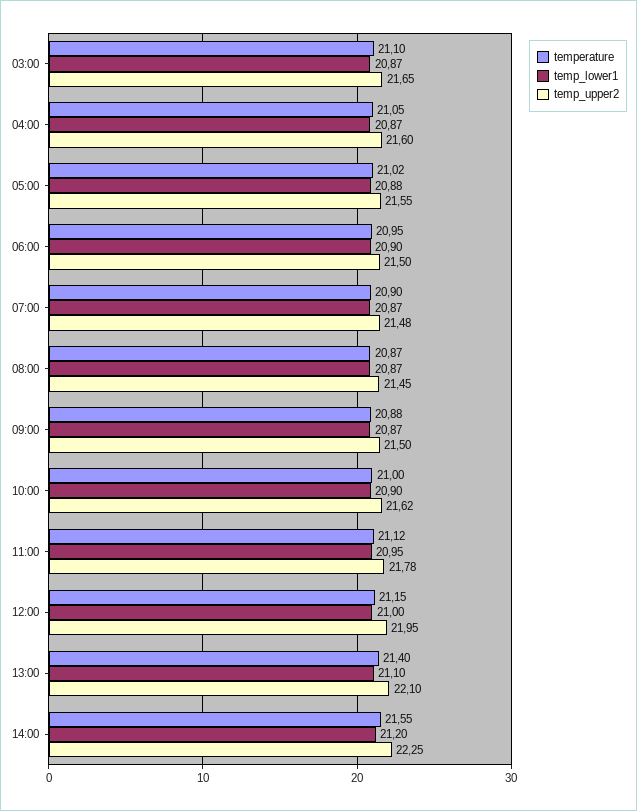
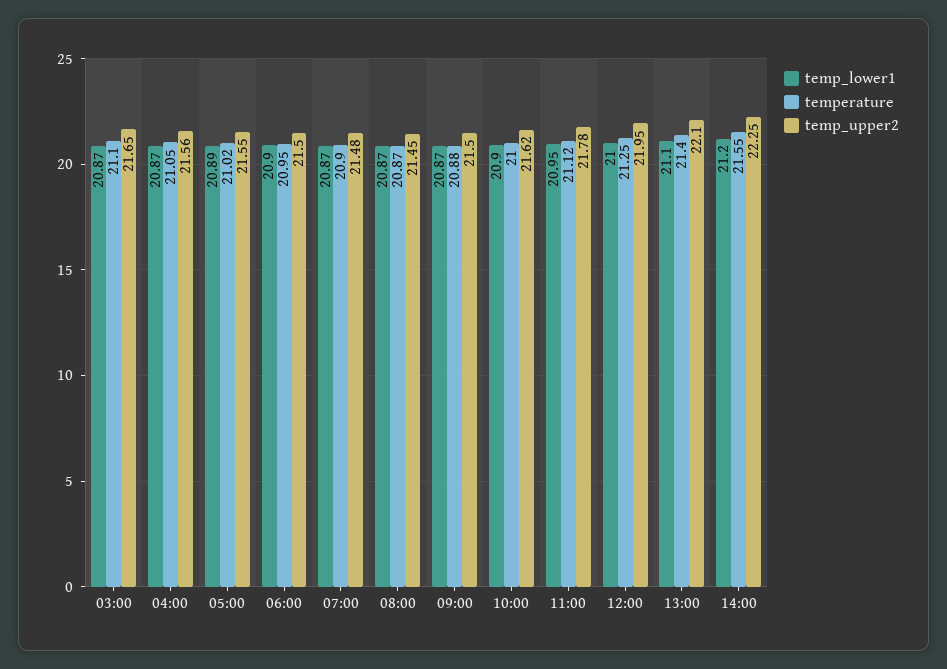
  {
    "temperature": {
      "03:00": 21.1,
      "04:00": 21.05,
      "05:00": 21.02,
      "06:00": 20.95,
      "07:00": 20.9,
      "08:00": 20.87,
      "09:00": 20.88,
      "10:00": 21,
      "11:00": 21.12,
-     "12:00": 21.15,
+     "12:00": 21.25,
      "13:00": 21.4,
      "14:00": 21.55
    },
    "temp_lower1": {
      "03:00": 20.87,
      "04:00": 20.87,
-     "05:00": 20.88,
+     "05:00": 20.89,
      "06:00": 20.9,
      "07:00": 20.87,
      "08:00": 20.87,
      "09:00": 20.87,
      "10:00": 20.9,
      "11:00": 20.95,
      "12:00": 21,
      "13:00": 21.1,
      "14:00": 21.2
    },
    "temp_upper2": {
      "03:00": 21.65,
-     "04:00": 21.6,
+     "04:00": 21.56,
      "05:00": 21.55,
      "06:00": 21.5,
      "07:00": 21.48,
      "08:00": 21.45,
      "09:00": 21.5,
      "10:00": 21.62,
      "11:00": 21.78,
      "12:00": 21.95,
      "13:00": 22.1,
      "14:00": 22.25
    }
  }

